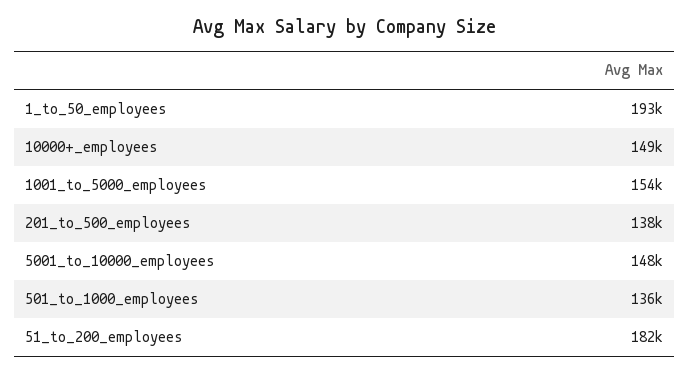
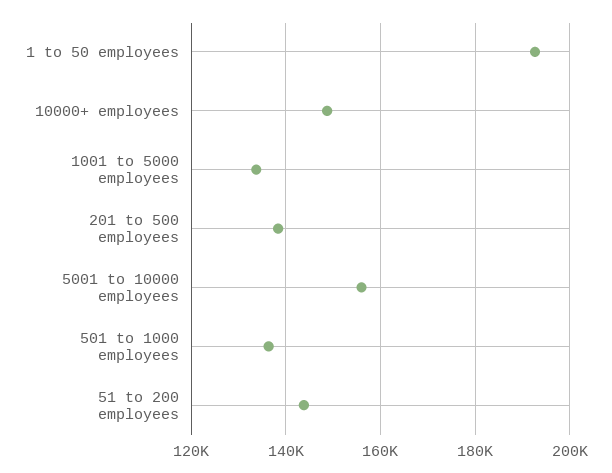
  {
    "1_to_50_employees": 193000,
    "10000+_employees": 149000,
-   "1001_to_5000_employees": 154000,
+   "1001_to_5000_employees": 134000,
    "201_to_500_employees": 138000,
-   "5001_to_10000_employees": 148000,
+   "5001_to_10000_employees": 156000,
    "501_to_1000_employees": 136000,
-   "51_to_200_employees": 182000
+   "51_to_200_employees": 144000
  }

